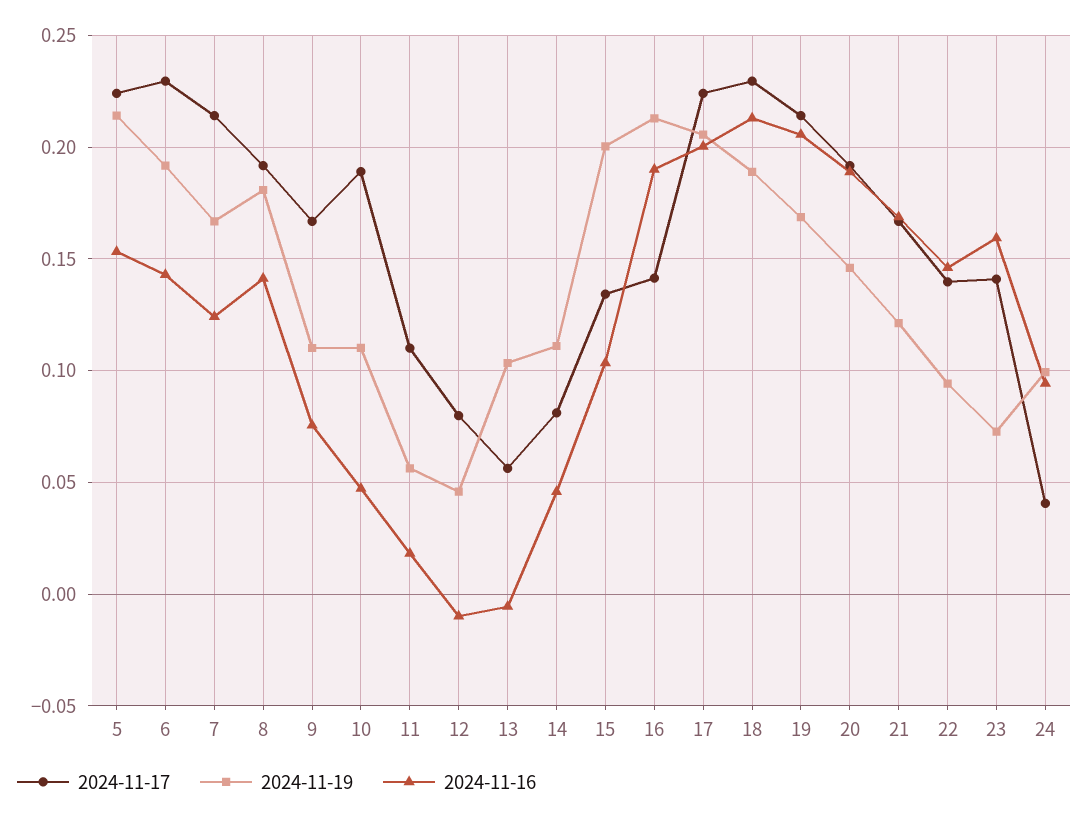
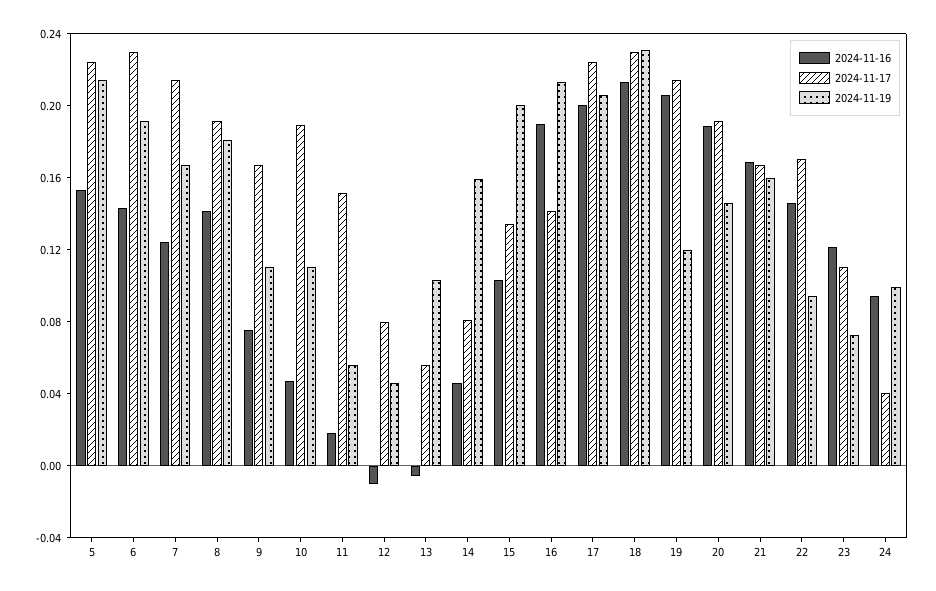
  {
    "2024-11-17": {
      "5": 0.225,
      "6": 0.23,
      "7": 0.215,
      "8": 0.19,
      "9": 0.165,
      "10": 0.19,
-     "11": 0.11,
+     "11": 0.15,
      "12": 0.08,
      "13": 0.055,
      "14": 0.08,
      "15": 0.135,
      "16": 0.14,
      "17": 0.225,
      "18": 0.23,
      "19": 0.215,
      "20": 0.19,
      "21": 0.165,
-     "22": 0.14,
+     "22": 0.17,
-     "23": 0.14,
+     "23": 0.11,
      "24": 0.04
    },
    "2024-11-19": {
      "5": 0.215,
      "6": 0.19,
      "7": 0.165,
      "8": 0.18,
      "9": 0.11,
      "10": 0.11,
      "11": 0.055,
      "12": 0.045,
      "13": 0.105,
-     "14": 0.11,
+     "14": 0.16,
      "15": 0.2,
      "16": 0.215,
      "17": 0.205,
-     "18": 0.19,
+     "18": 0.23,
-     "19": 0.17,
+     "19": 0.12,
      "20": 0.145,
-     "21": 0.12,
+     "21": 0.16,
      "22": 0.095,
      "23": 0.075,
      "24": 0.1
    },
    "2024-11-16": {
      "5": 0.155,
      "6": 0.145,
      "7": 0.125,
      "8": 0.14,
      "9": 0.075,
      "10": 0.045,
      "11": 0.02,
      "12": -0.01,
      "13": -0.005,
      "14": 0.045,
      "15": 0.105,
      "16": 0.19,
      "17": 0.2,
      "18": 0.215,
      "19": 0.205,
      "20": 0.19,
      "21": 0.17,
      "22": 0.145,
-     "23": 0.16,
+     "23": 0.12,
      "24": 0.095
    }
  }

